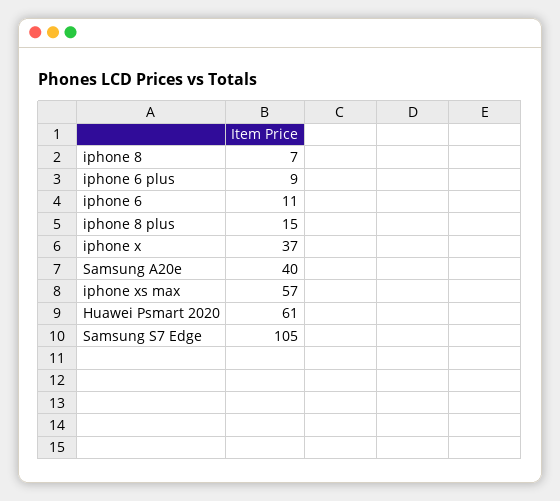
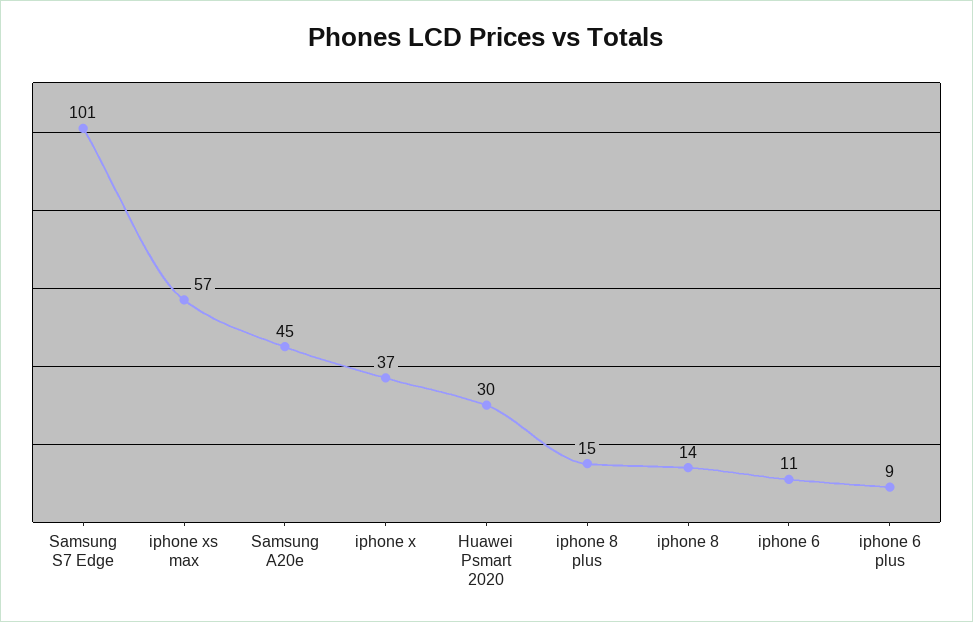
  {
-   "iphone 8": 7,
+   "iphone 8": 14,
    "iphone 6 plus": 9,
    "iphone 6": 11,
    "iphone 8 plus": 15,
    "iphone x": 37,
-   "Samsung A20e": 40,
+   "Samsung A20e": 45,
    "iphone xs max": 57,
-   "Huawei Psmart 2020": 61,
+   "Huawei Psmart 2020": 30,
-   "Samsung S7 Edge": 105
+   "Samsung S7 Edge": 101
  }

